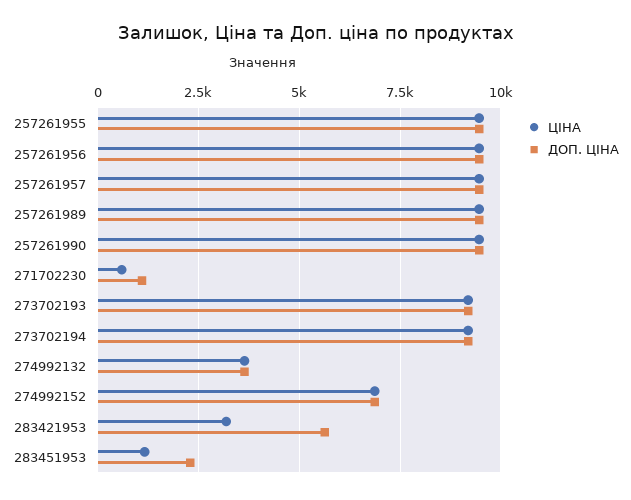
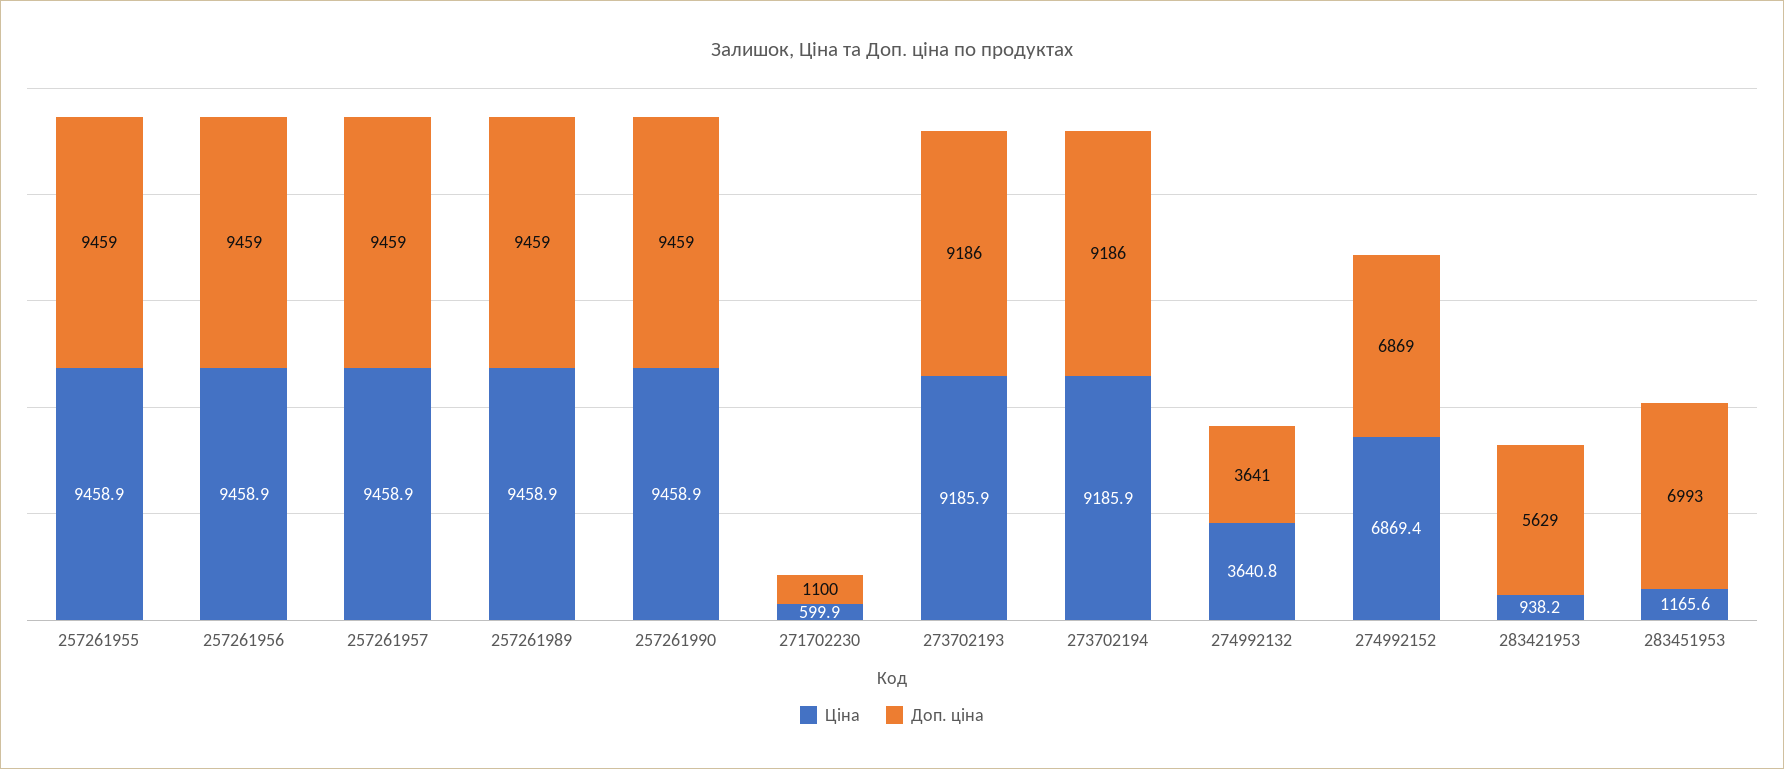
  {
    "ЦІНА": {
      "257261955": 9458.9,
      "257261956": 9458.9,
      "257261957": 9458.9,
      "257261989": 9458.9,
      "257261990": 9458.9,
      "271702230": 599.9,
      "273702193": 9185.9,
      "273702194": 9185.9,
      "274992132": 3640.8,
      "274992152": 6869.4,
-     "283421953": 3250,
+     "283421953": 938.2,
      "283451953": 1165.6
    },
    "ДОП. ЦІНА": {
      "257261955": 9459,
      "257261956": 9459,
      "257261957": 9459,
      "257261989": 9459,
      "257261990": 9459,
      "271702230": 1100,
      "273702193": 9186,
      "273702194": 9186,
      "274992132": 3641,
      "274992152": 6869,
      "283421953": 5629,
-     "283451953": 2250
+     "283451953": 6993
    }
  }

